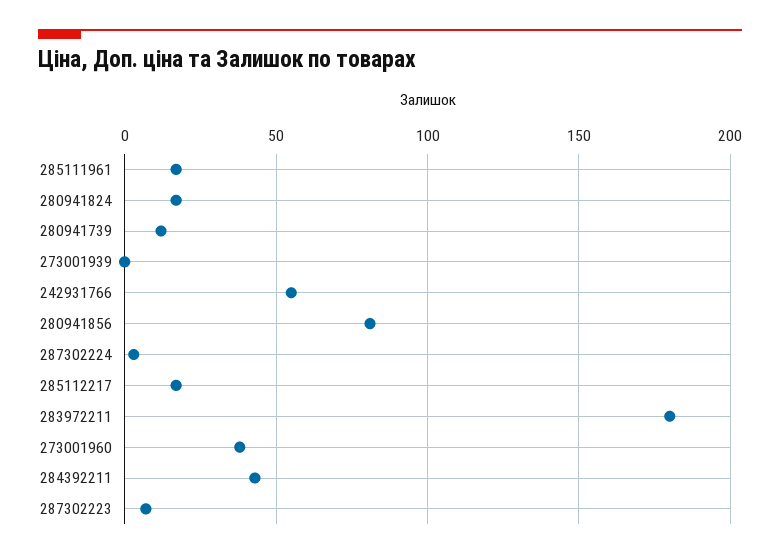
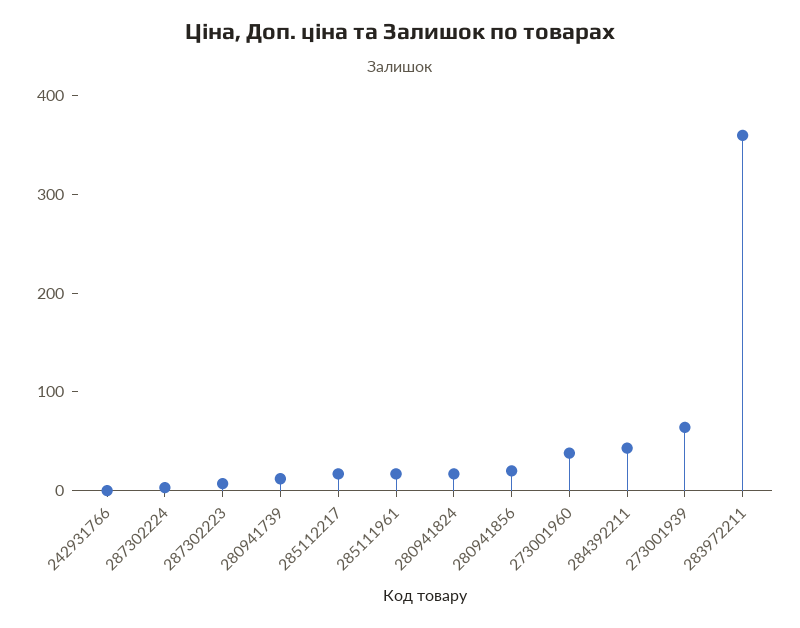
  {
    "285111961": 15,
    "280941824": 15,
    "280941739": 10,
-   "273001939": 0,
+   "273001939": 60,
-   "242931766": 55,
+   "242931766": 0,
-   "280941856": 80,
+   "280941856": 20,
    "287302224": 5,
    "285112217": 15,
-   "283972211": 180,
+   "283972211": 360,
    "273001960": 40,
    "284392211": 45,
    "287302223": 5
  }

